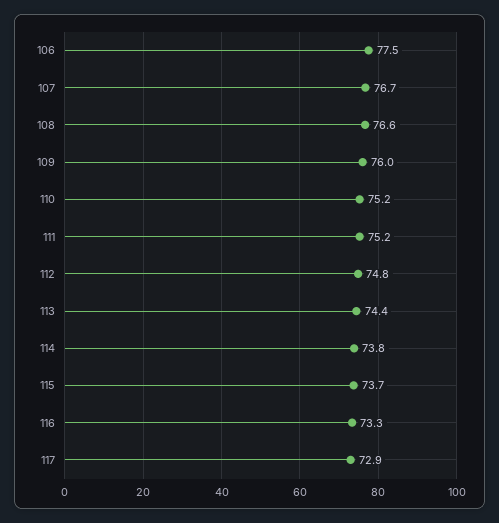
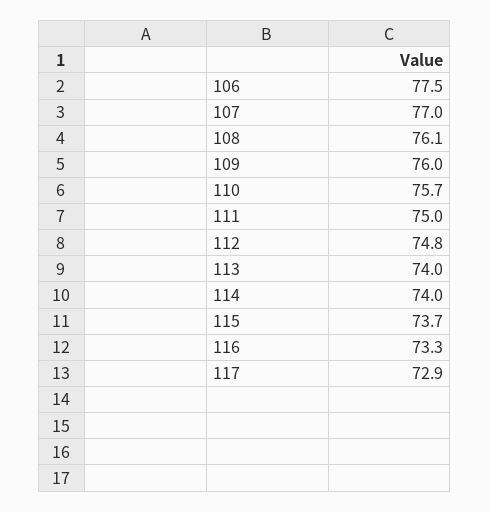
  {
    "106": 77.5,
-   "107": 76.7,
+   "107": 77,
-   "108": 76.6,
+   "108": 76.1,
    "109": 76,
-   "110": 75.2,
+   "110": 75.7,
-   "111": 75.2,
+   "111": 75,
    "112": 74.8,
-   "113": 74.4,
+   "113": 74,
-   "114": 73.8,
+   "114": 74,
    "115": 73.7,
    "116": 73.3,
    "117": 72.9
  }

